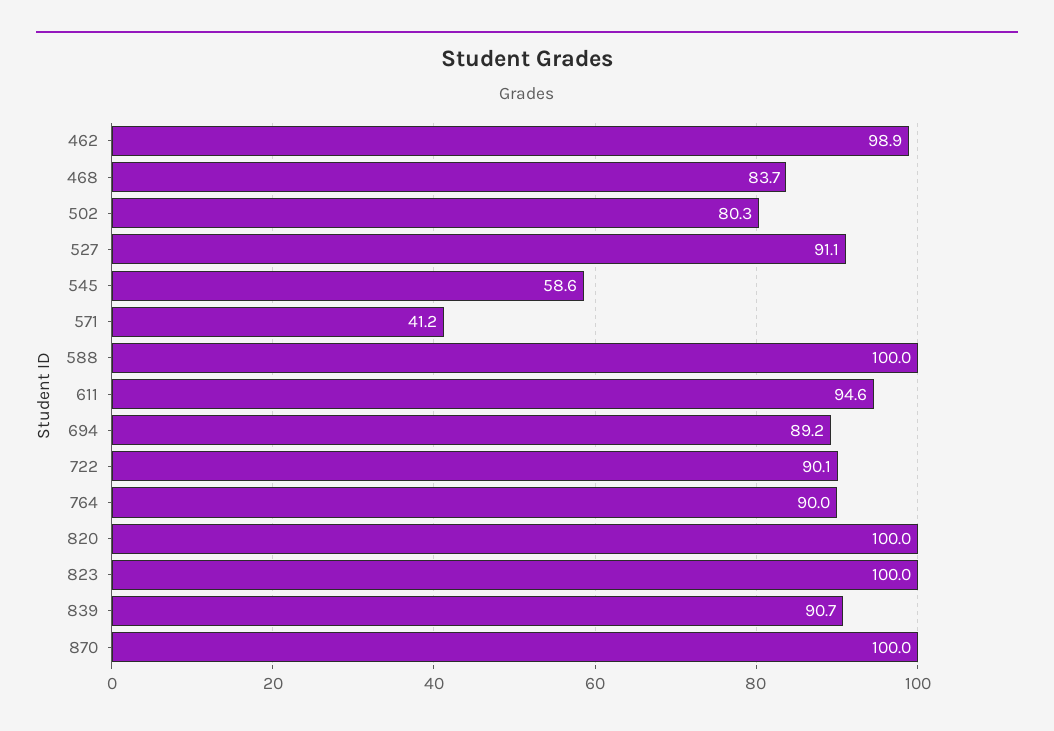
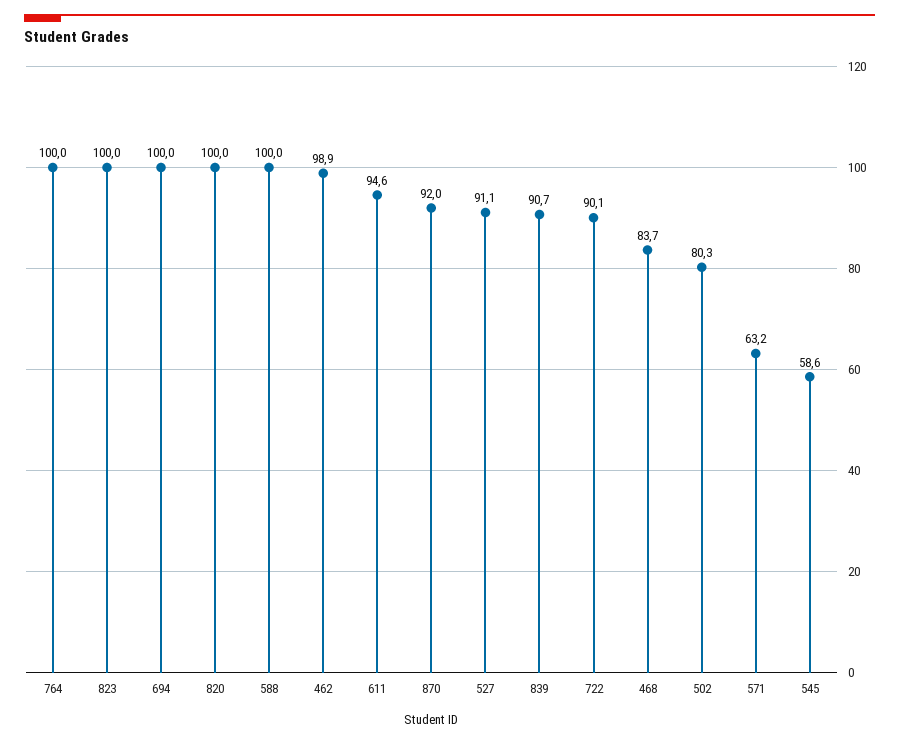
  {
    "462": 98.9,
    "468": 83.7,
    "502": 80.3,
    "527": 91.1,
    "545": 58.6,
-   "571": 41.2,
+   "571": 63.2,
    "588": 100,
    "611": 94.6,
-   "694": 89.2,
+   "694": 100,
    "722": 90.1,
-   "764": 90,
+   "764": 100,
    "820": 100,
    "823": 100,
    "839": 90.7,
-   "870": 100
+   "870": 92
  }

